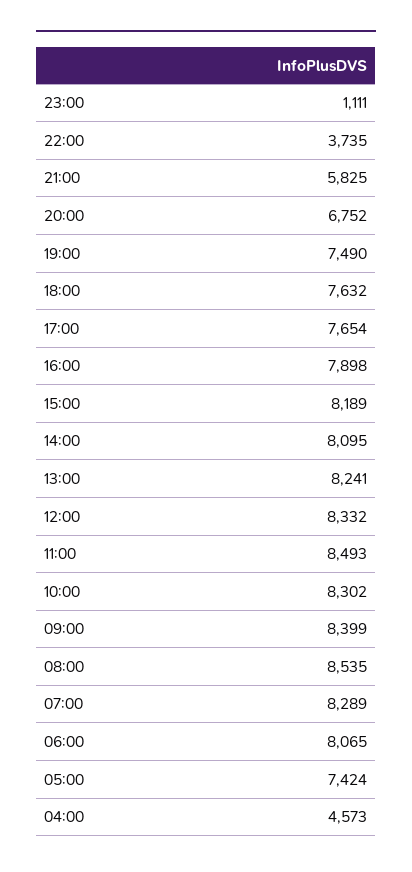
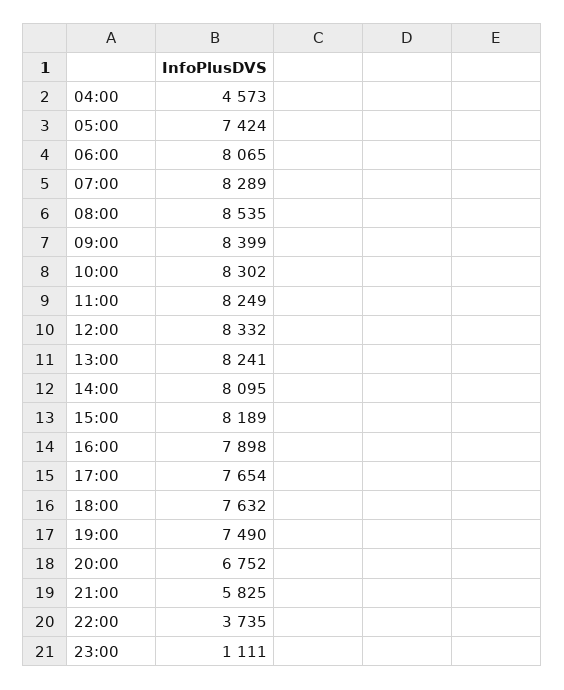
  {
    "23:00": 1111,
    "22:00": 3735,
    "21:00": 5825,
    "20:00": 6752,
    "19:00": 7490,
    "18:00": 7632,
    "17:00": 7654,
    "16:00": 7898,
    "15:00": 8189,
    "14:00": 8095,
    "13:00": 8241,
    "12:00": 8332,
-   "11:00": 8493,
+   "11:00": 8249,
    "10:00": 8302,
    "09:00": 8399,
    "08:00": 8535,
    "07:00": 8289,
    "06:00": 8065,
    "05:00": 7424,
    "04:00": 4573
  }

